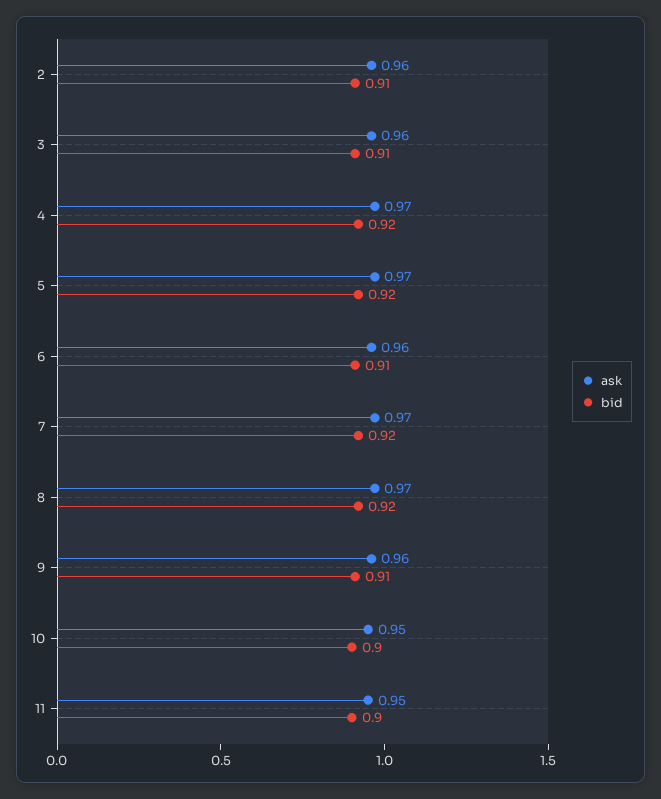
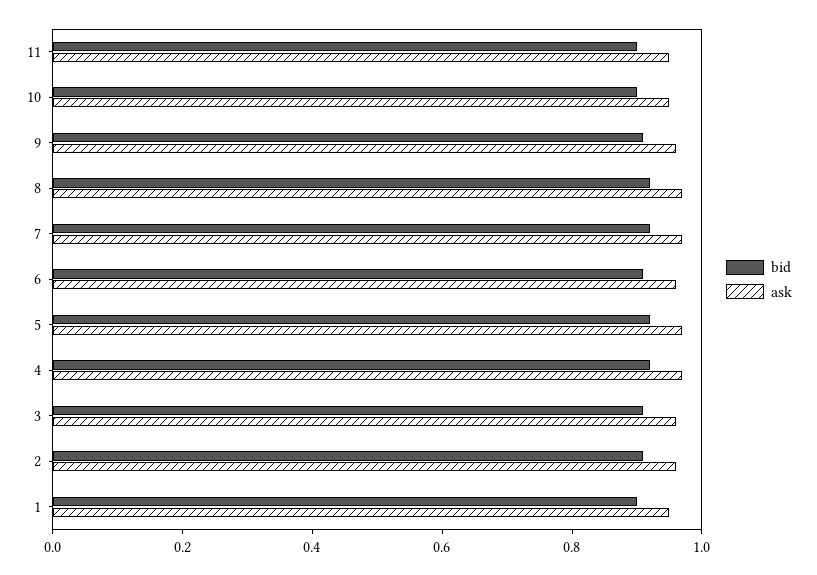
  {
    "ask": {
      "2": 0.96,
      "3": 0.96,
      "4": 0.97,
      "5": 0.97,
      "6": 0.96,
      "7": 0.97,
      "8": 0.97,
      "9": 0.96,
      "10": 0.95,
-     "11": 0.95
+     "11": 0.95,
+     "1": 0.95
    },
    "bid": {
      "2": 0.91,
      "3": 0.91,
      "4": 0.92,
      "5": 0.92,
      "6": 0.91,
      "7": 0.92,
      "8": 0.92,
      "9": 0.91,
      "10": 0.9,
-     "11": 0.9
+     "11": 0.9,
+     "1": 0.9
    }
  }

